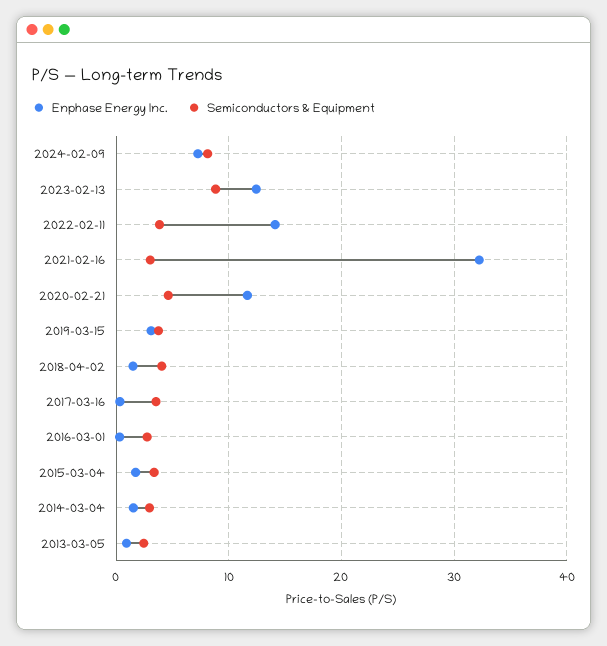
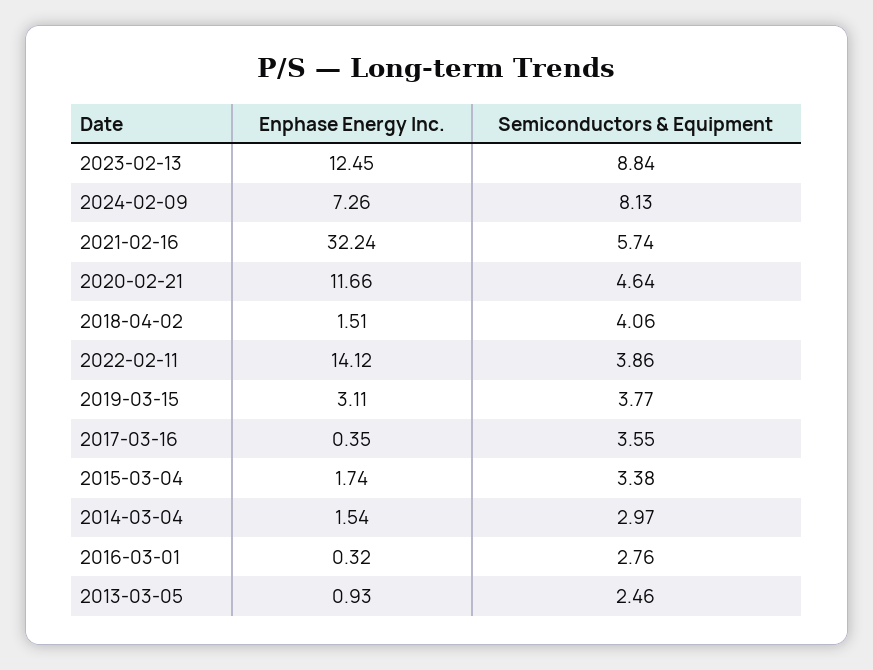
  {
    "Enphase Energy Inc.": {
      "2024-02-09": 7.26,
      "2023-02-13": 12.45,
      "2022-02-11": 14.12,
      "2021-02-16": 32.24,
      "2020-02-21": 11.66,
      "2019-03-15": 3.11,
      "2018-04-02": 1.51,
      "2017-03-16": 0.35,
      "2016-03-01": 0.32,
      "2015-03-04": 1.74,
      "2014-03-04": 1.54,
      "2013-03-05": 0.93
    },
    "Semiconductors & Equipment": {
      "2024-02-09": 8.13,
      "2023-02-13": 8.84,
      "2022-02-11": 3.86,
-     "2021-02-16": 3,
+     "2021-02-16": 5.74,
      "2020-02-21": 4.64,
      "2019-03-15": 3.77,
      "2018-04-02": 4.06,
      "2017-03-16": 3.55,
      "2016-03-01": 2.76,
      "2015-03-04": 3.38,
      "2014-03-04": 2.97,
      "2013-03-05": 2.46
    }
  }

